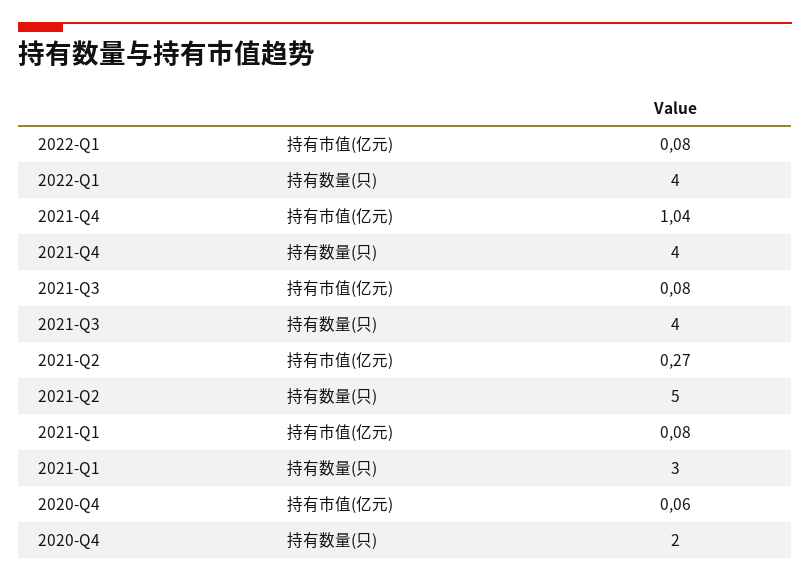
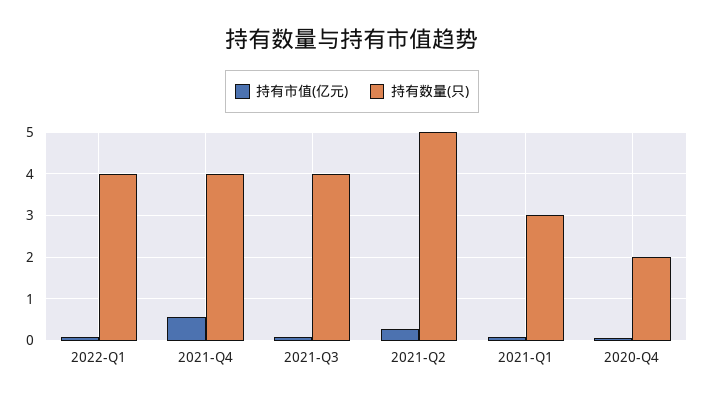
  {
    "持有市值(亿元)": {
      "2022-Q1": 0.08,
-     "2021-Q4": 1.04,
+     "2021-Q4": 0.6,
      "2021-Q3": 0.08,
      "2021-Q2": 0.27,
      "2021-Q1": 0.08,
      "2020-Q4": 0.06
    },
    "持有数量(只)": {
      "2022-Q1": 4,
      "2021-Q4": 4,
      "2021-Q3": 4,
      "2021-Q2": 5,
      "2021-Q1": 3,
      "2020-Q4": 2
    }
  }

